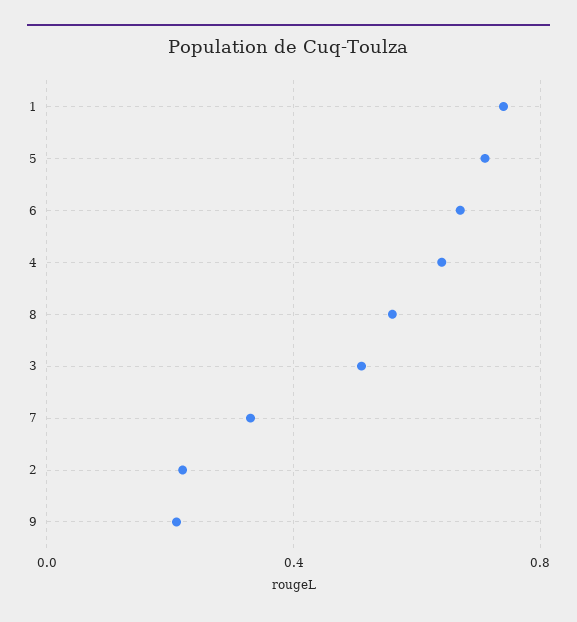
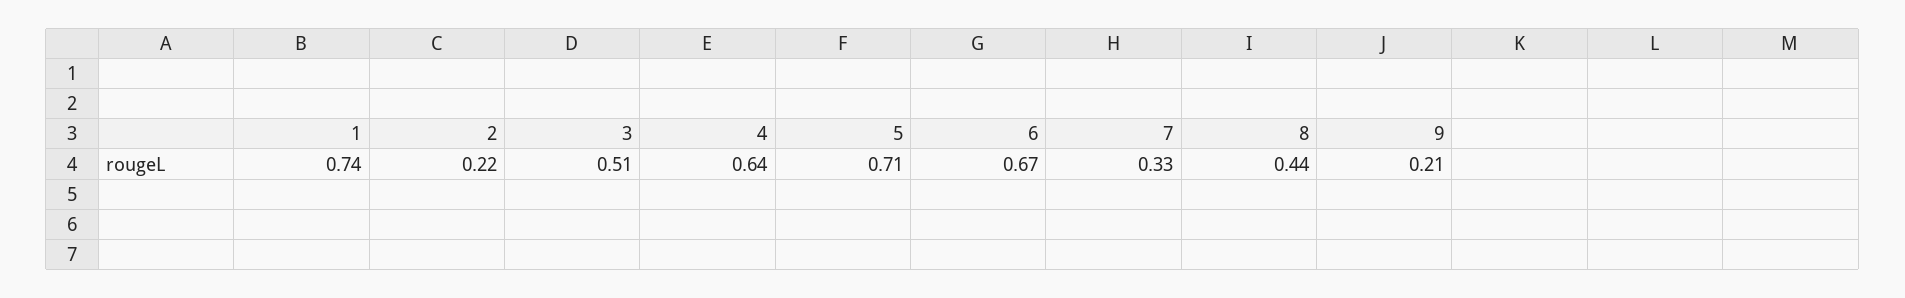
  {
    "1": 0.74,
    "5": 0.71,
    "6": 0.67,
    "4": 0.64,
-   "8": 0.55,
+   "8": 0.44,
    "3": 0.51,
    "7": 0.33,
    "2": 0.22,
    "9": 0.21
  }

